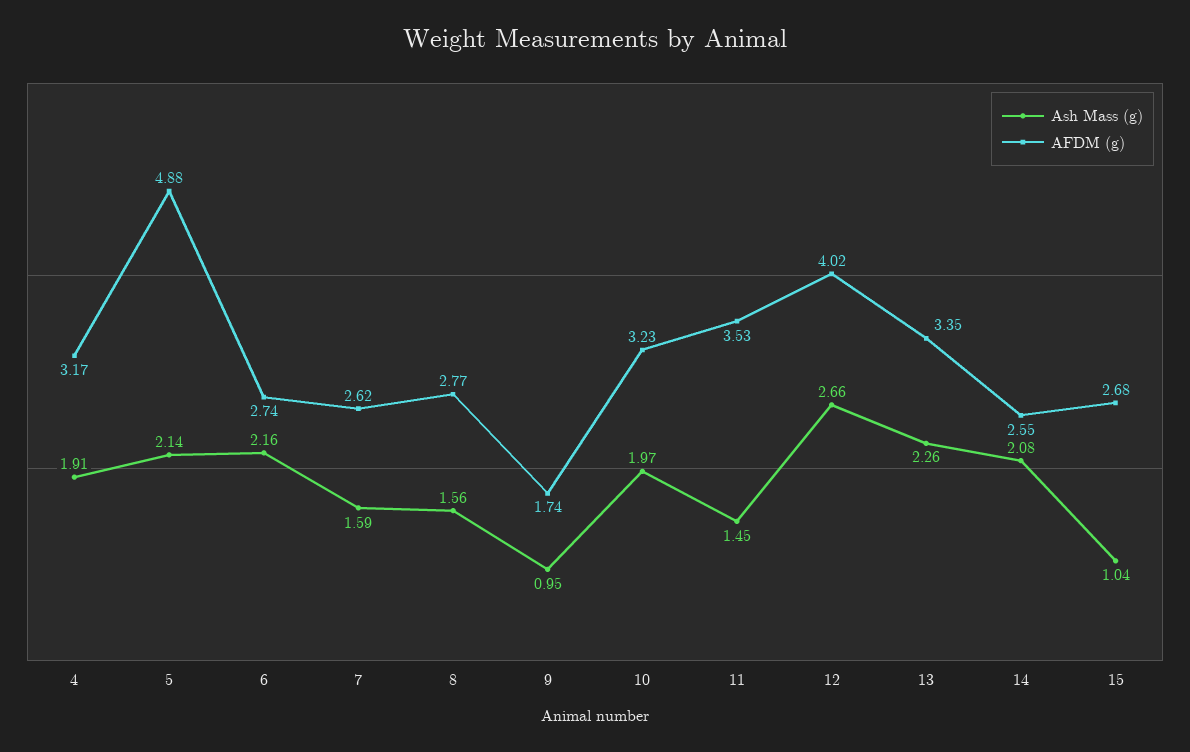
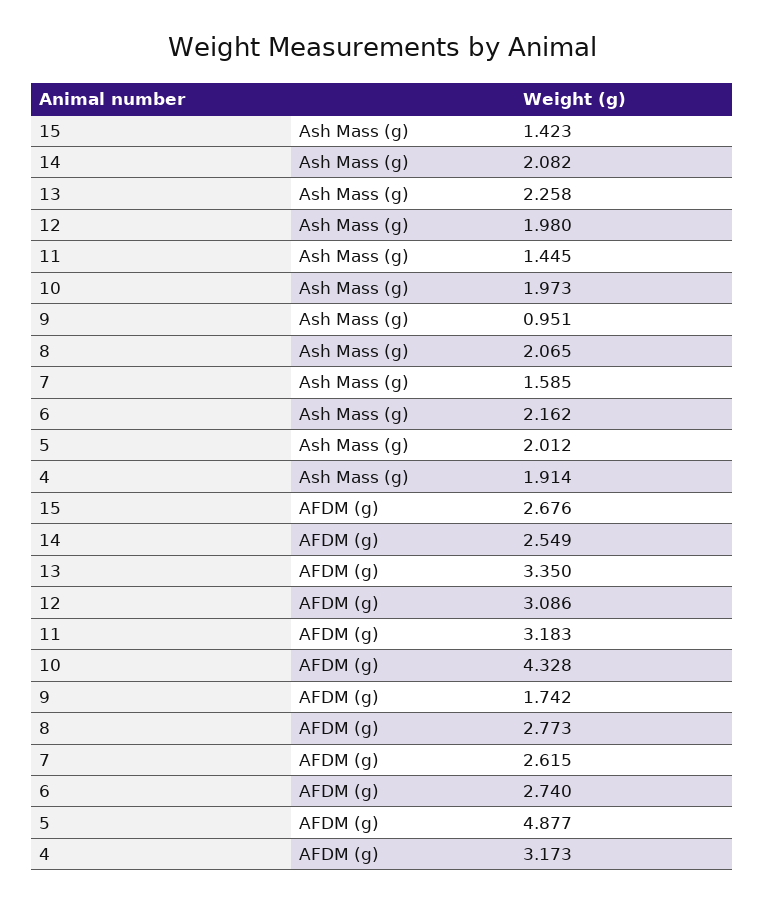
  {
    "Ash Mass (g)": {
      "4": 1.914,
-     "5": 2.14,
+     "5": 2.012,
      "6": 2.162,
      "7": 1.585,
-     "8": 1.56,
+     "8": 2.065,
      "9": 0.951,
      "10": 1.973,
      "11": 1.445,
-     "12": 2.66,
+     "12": 1.98,
      "13": 2.258,
      "14": 2.082,
-     "15": 1.04
+     "15": 1.423
    },
    "AFDM (g)": {
      "4": 3.173,
      "5": 4.877,
      "6": 2.74,
      "7": 2.615,
      "8": 2.773,
      "9": 1.742,
-     "10": 3.23,
+     "10": 4.328,
-     "11": 3.53,
+     "11": 3.183,
-     "12": 4.02,
+     "12": 3.086,
      "13": 3.35,
      "14": 2.549,
      "15": 2.676
    }
  }

